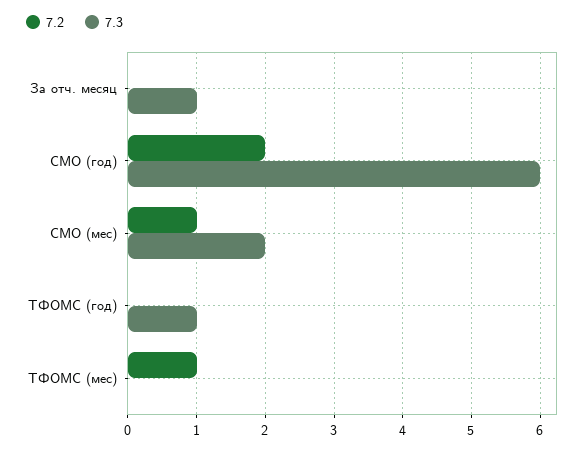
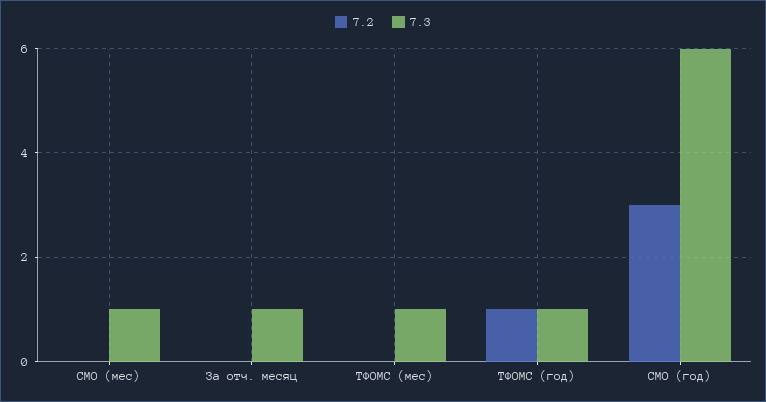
  {
    "7.2": {
      "За отч. месяц": 0,
-     "СМО (год)": 2,
+     "СМО (год)": 3,
-     "СМО (мес)": 1,
+     "СМО (мес)": 0,
-     "ТФОМС (год)": 0,
+     "ТФОМС (год)": 1,
-     "ТФОМС (мес)": 1
+     "ТФОМС (мес)": 0
    },
    "7.3": {
      "За отч. месяц": 1,
      "СМО (год)": 6,
-     "СМО (мес)": 2,
+     "СМО (мес)": 1,
      "ТФОМС (год)": 1,
-     "ТФОМС (мес)": 0
+     "ТФОМС (мес)": 1
    }
  }

